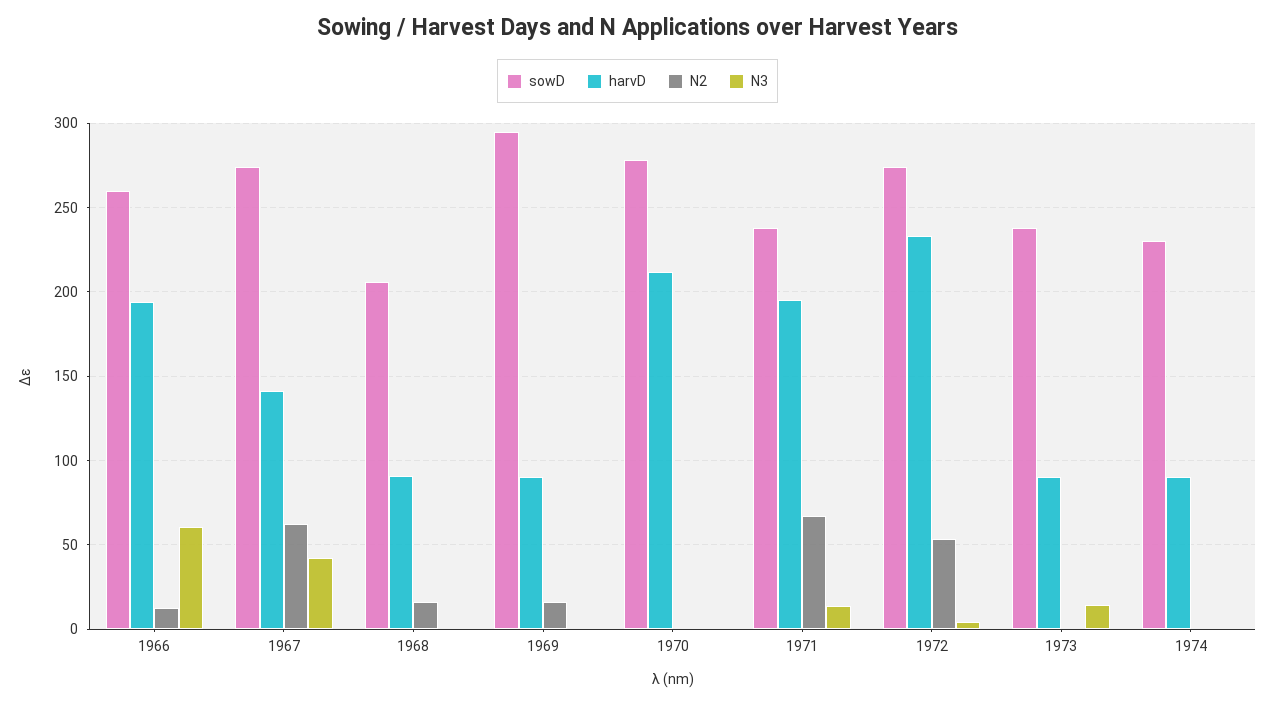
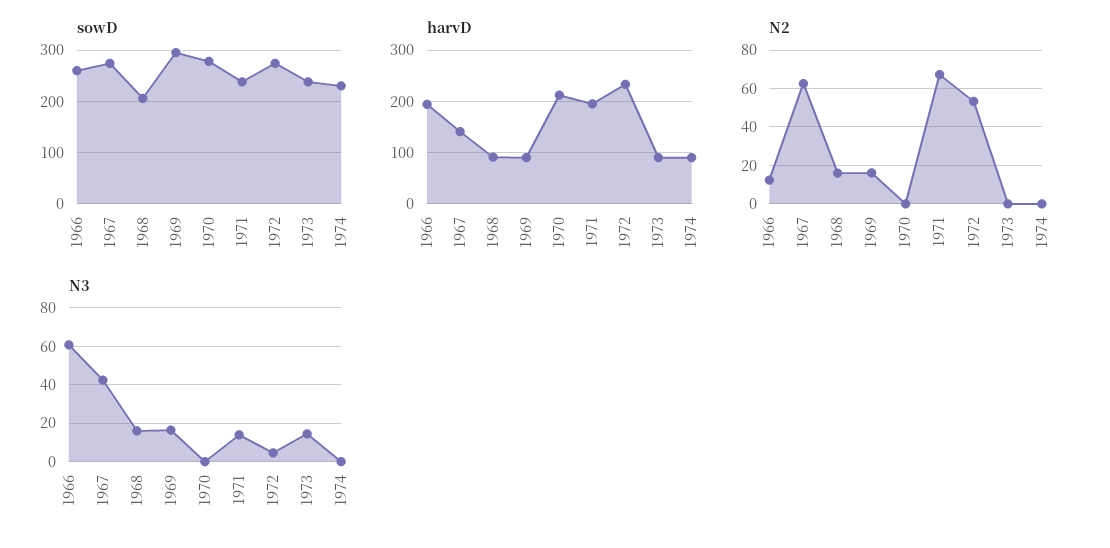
  {
    "sowD": {
      "1966": 260,
      "1967": 275,
      "1968": 205,
      "1969": 295,
      "1970": 280,
      "1971": 240,
      "1972": 275,
      "1973": 240,
      "1974": 230
    },
    "harvD": {
      "1966": 195,
      "1967": 140,
      "1968": 90,
      "1969": 90,
      "1970": 210,
      "1971": 195,
      "1972": 235,
      "1973": 90,
      "1974": 90
    },
    "N2": {
      "1966": 10,
      "1967": 65,
      "1968": 15,
      "1969": 15,
      "1970": 0,
      "1971": 65,
      "1972": 55,
      "1973": 0,
      "1974": 0
    },
    "N3": {
      "1966": 60,
      "1967": 40,
-     "1968": 0,
+     "1968": 15,
-     "1969": 0,
+     "1969": 15,
      "1970": 0,
      "1971": 15,
      "1972": 5,
      "1973": 15,
      "1974": 0
    }
  }

